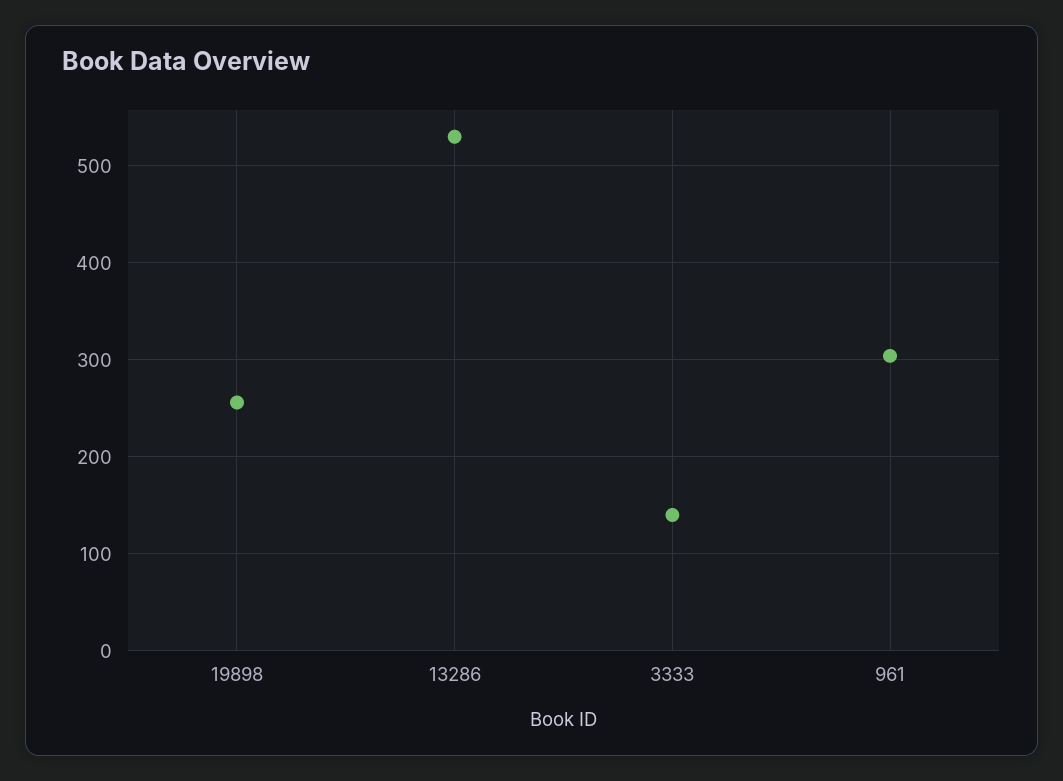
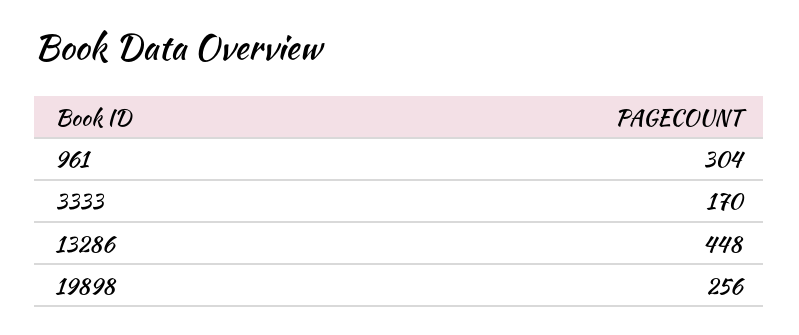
  {
    "19898": 256,
-   "13286": 530,
+   "13286": 448,
-   "3333": 140,
+   "3333": 170,
    "961": 304
  }

